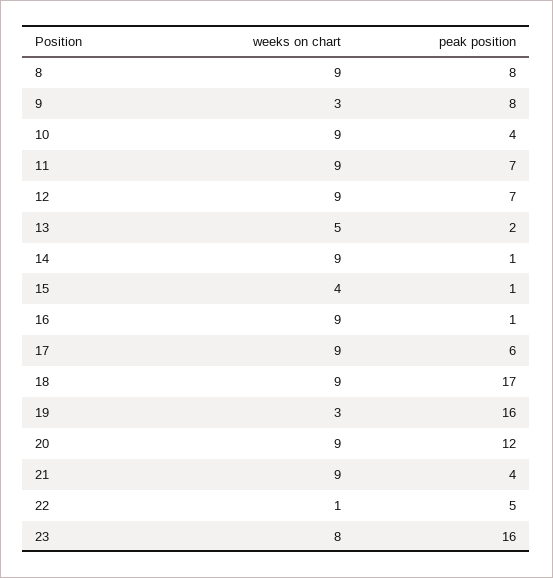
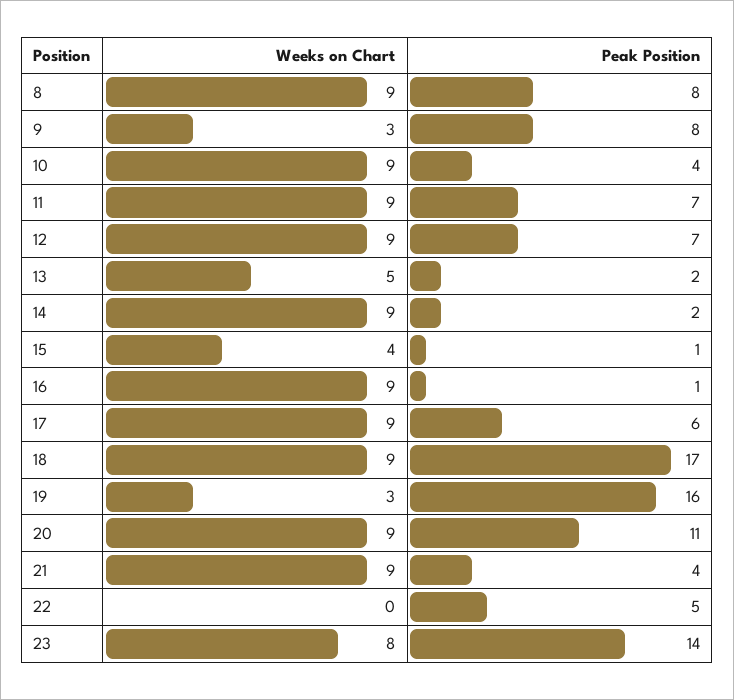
  {
    "weeks on chart": {
      "8": 9,
      "9": 3,
      "10": 9,
      "11": 9,
      "12": 9,
      "13": 5,
      "14": 9,
      "15": 4,
      "16": 9,
      "17": 9,
      "18": 9,
      "19": 3,
      "20": 9,
      "21": 9,
-     "22": 1,
+     "22": 0,
      "23": 8
    },
    "peak position": {
      "8": 8,
      "9": 8,
      "10": 4,
      "11": 7,
      "12": 7,
      "13": 2,
-     "14": 1,
+     "14": 2,
      "15": 1,
      "16": 1,
      "17": 6,
      "18": 17,
      "19": 16,
-     "20": 12,
+     "20": 11,
      "21": 4,
      "22": 5,
-     "23": 16
+     "23": 14
    }
  }

